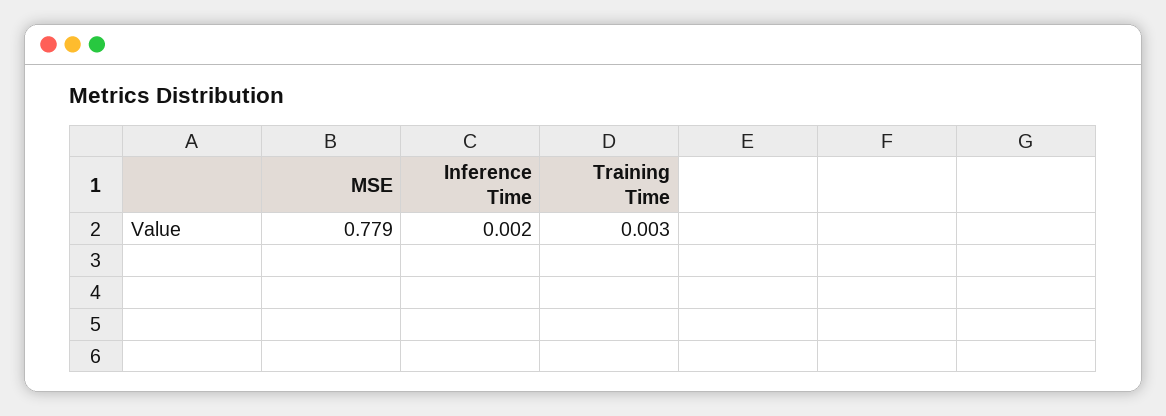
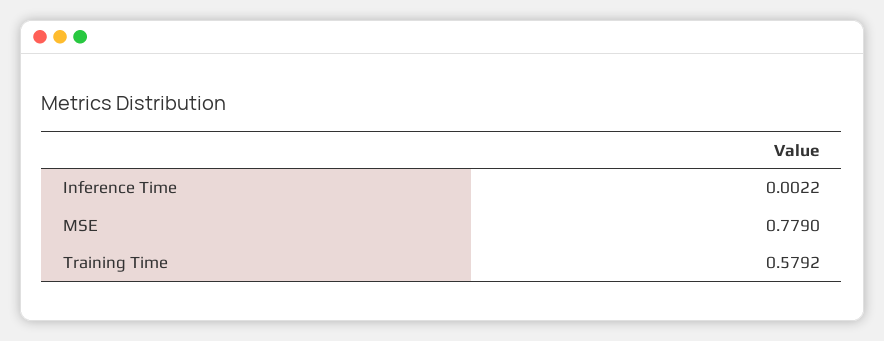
  {
    "MSE": 0.779,
    "Inference Time": 0.0022,
-   "Training Time": 0.003
+   "Training Time": 0.5792
  }

